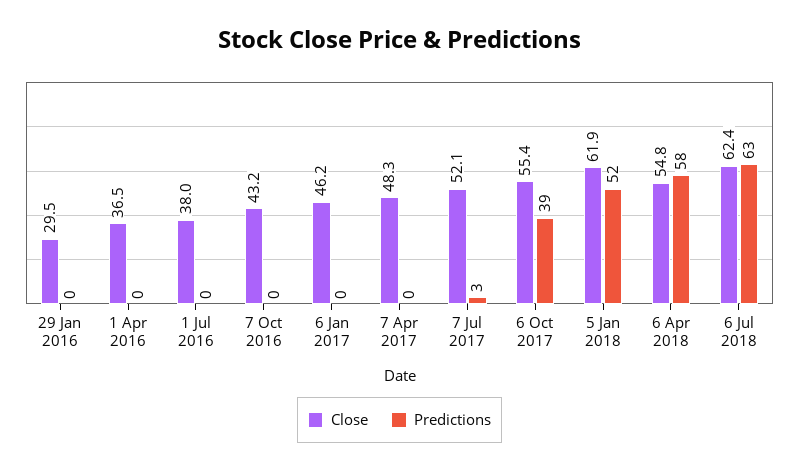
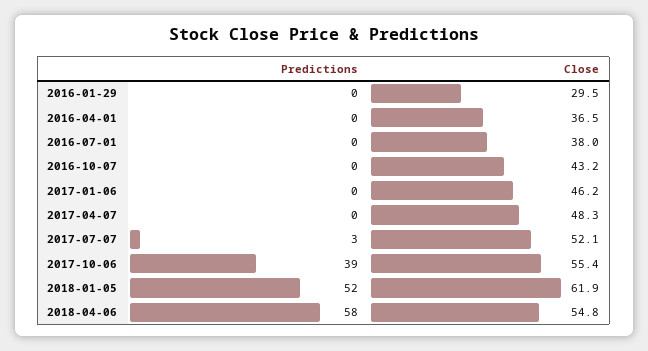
  {
    "Close": {
      "29 Jan 2016": 29.5,
      "1 Apr 2016": 36.5,
      "1 Jul 2016": 38,
      "7 Oct 2016": 43.2,
      "6 Jan 2017": 46.2,
      "7 Apr 2017": 48.3,
      "7 Jul 2017": 52.1,
      "6 Oct 2017": 55.4,
      "5 Jan 2018": 61.9,
-     "6 Apr 2018": 54.8,
+     "6 Apr 2018": 54.8
-     "6 Jul 2018": 62.4
    },
    "Predictions": {
      "29 Jan 2016": 0,
      "1 Apr 2016": 0,
      "1 Jul 2016": 0,
      "7 Oct 2016": 0,
      "6 Jan 2017": 0,
      "7 Apr 2017": 0,
      "7 Jul 2017": 3,
      "6 Oct 2017": 39,
      "5 Jan 2018": 52,
-     "6 Apr 2018": 58,
+     "6 Apr 2018": 58
-     "6 Jul 2018": 63
    }
  }

